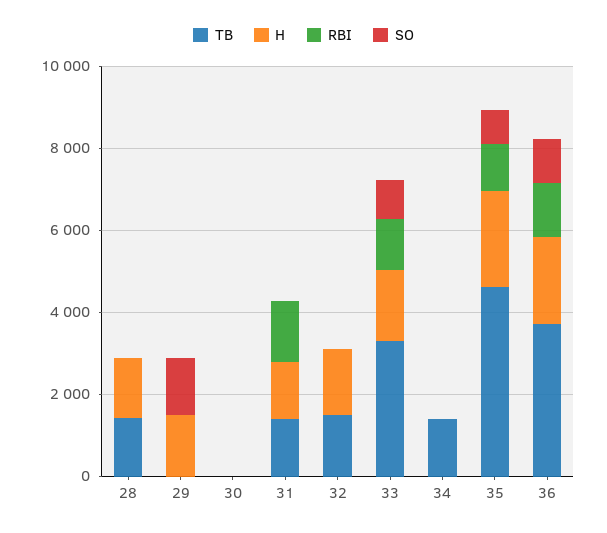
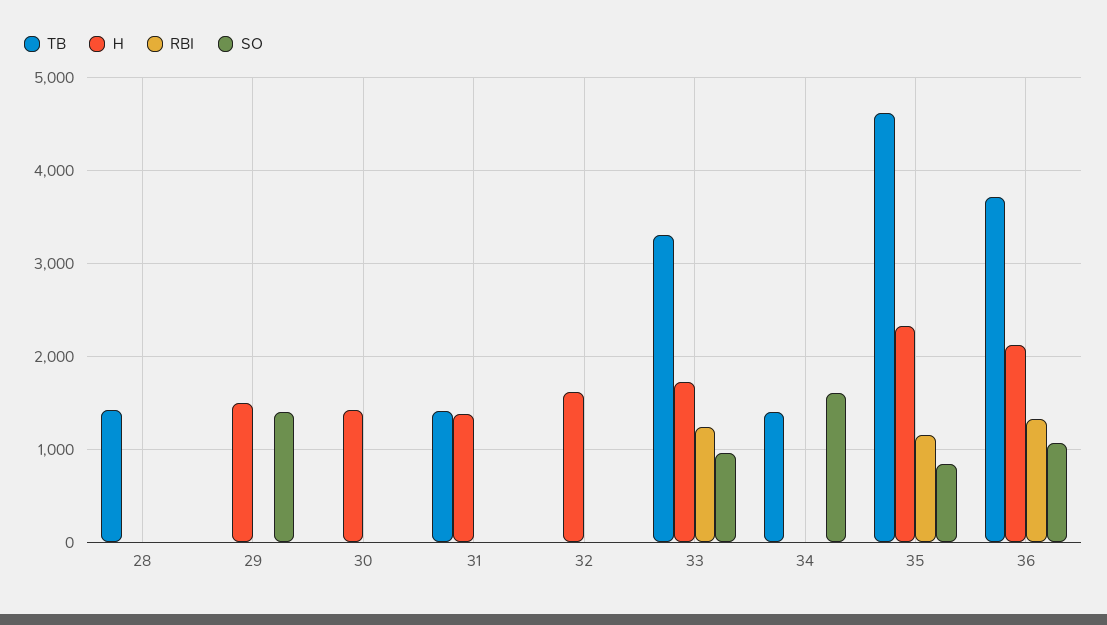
  {
    "TB": {
      "28": 1400,
      "29": 0,
      "30": 0,
      "31": 1400,
-     "32": 1500,
+     "32": 0,
      "33": 3300,
      "34": 1400,
      "35": 4600,
      "36": 3700
    },
    "H": {
-     "28": 1500,
+     "28": 0,
      "29": 1500,
-     "30": 0,
+     "30": 1400,
      "31": 1400,
      "32": 1600,
      "33": 1700,
      "34": 0,
      "35": 2300,
      "36": 2100
    },
    "RBI": {
      "28": 0,
      "29": 0,
      "30": 0,
-     "31": 1500,
+     "31": 0,
      "32": 0,
      "33": 1200,
      "34": 0,
      "35": 1200,
      "36": 1300
    },
    "SO": {
      "28": 0,
      "29": 1400,
      "30": 0,
      "31": 0,
      "32": 0,
      "33": 1000,
-     "34": 0,
+     "34": 1600,
      "35": 800,
      "36": 1100
    }
  }

